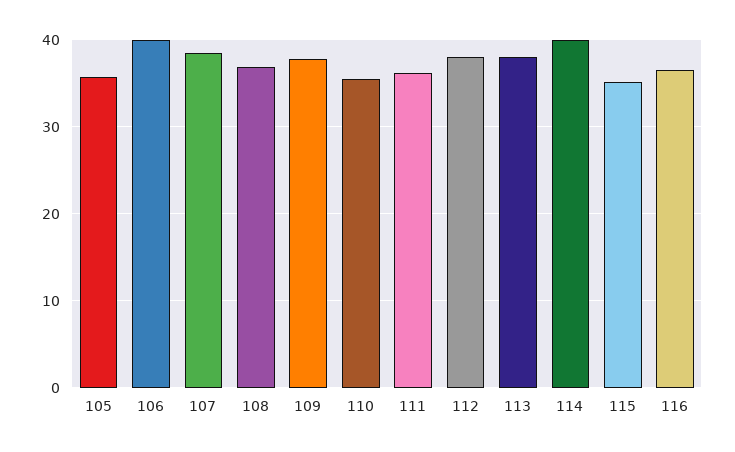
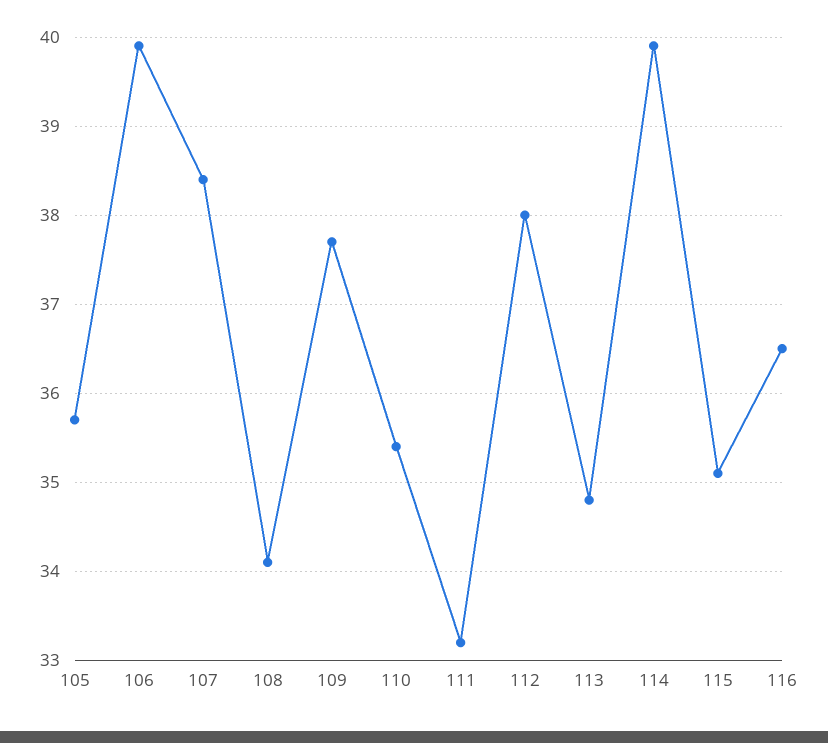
  {
    "105": 35.7,
    "106": 39.9,
    "107": 38.4,
-   "108": 37,
+   "108": 34.1,
    "109": 37.7,
    "110": 35.4,
-   "111": 36,
+   "111": 33.2,
    "112": 38,
-   "113": 38,
+   "113": 34.8,
    "114": 39.9,
    "115": 35.1,
    "116": 36.5
  }

